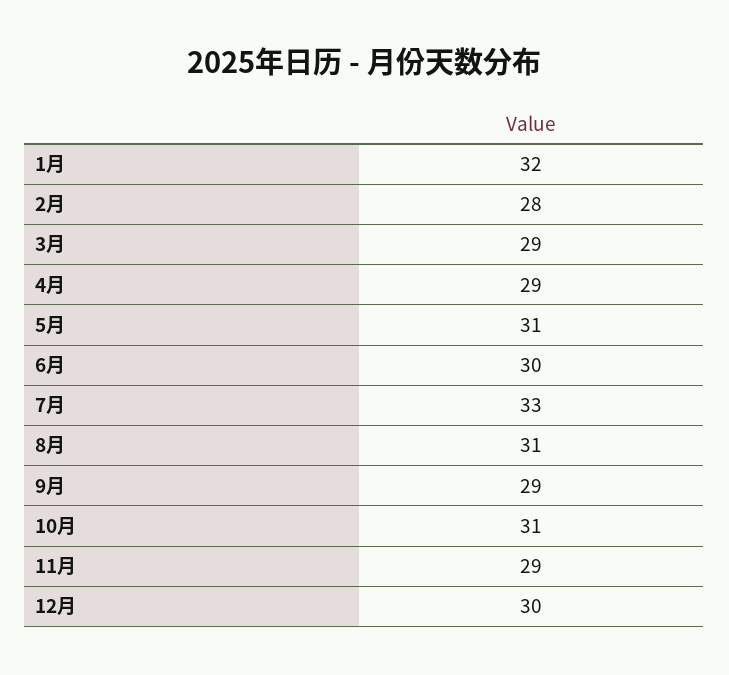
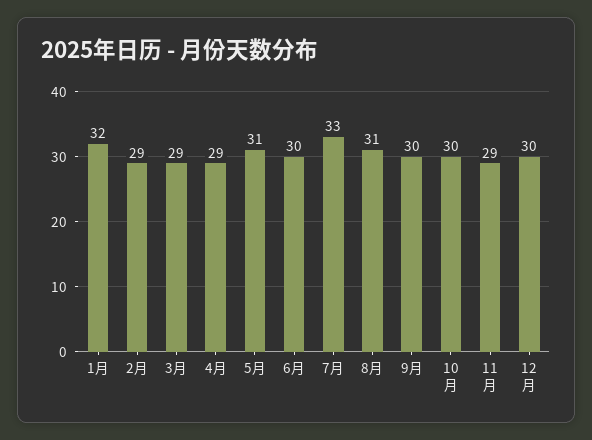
  {
    "1月": 32,
-   "2月": 28,
+   "2月": 29,
    "3月": 29,
    "4月": 29,
    "5月": 31,
    "6月": 30,
    "7月": 33,
    "8月": 31,
-   "9月": 29,
+   "9月": 30,
-   "10月": 31,
+   "10月": 30,
    "11月": 29,
    "12月": 30
  }

